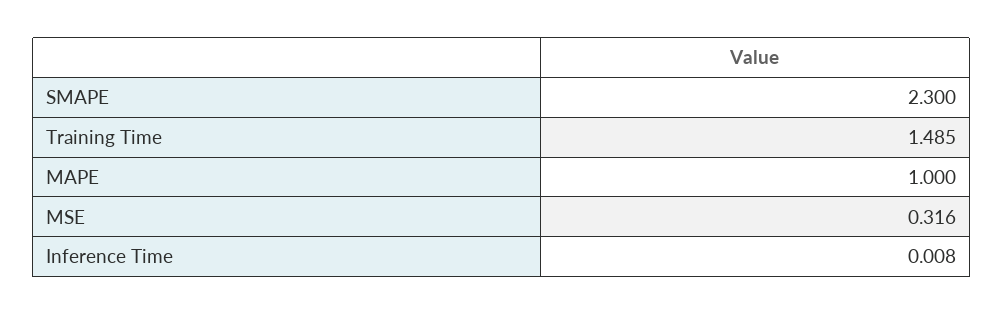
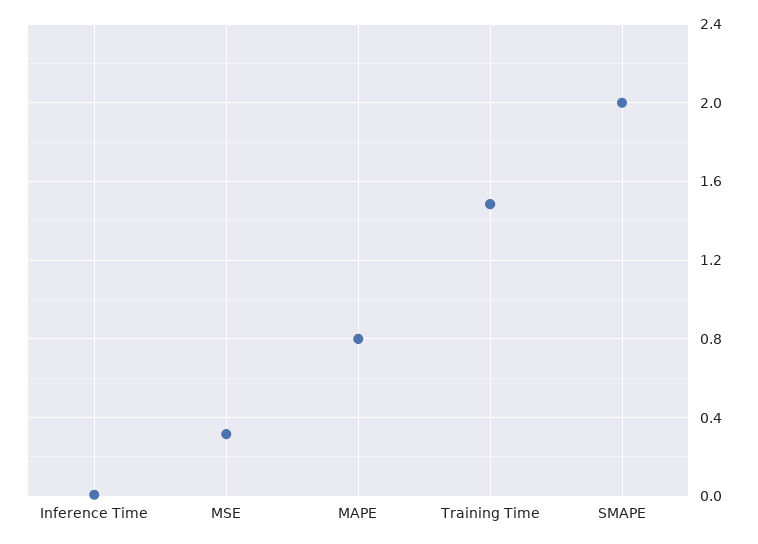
  {
-   "SMAPE": 2.3,
+   "SMAPE": 2,
    "Training Time": 1.485,
-   "MAPE": 1,
+   "MAPE": 0.8,
    "MSE": 0.316,
    "Inference Time": 0.008
  }

